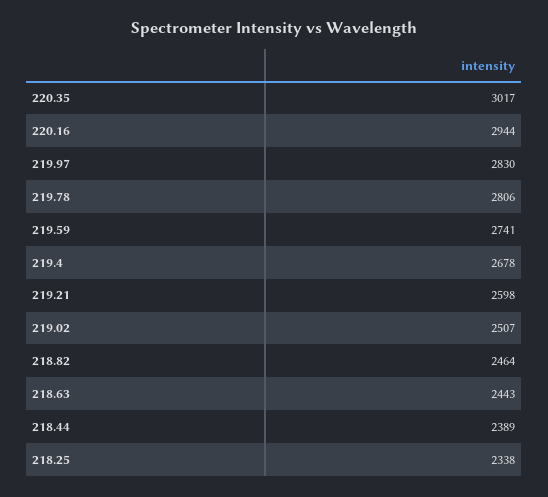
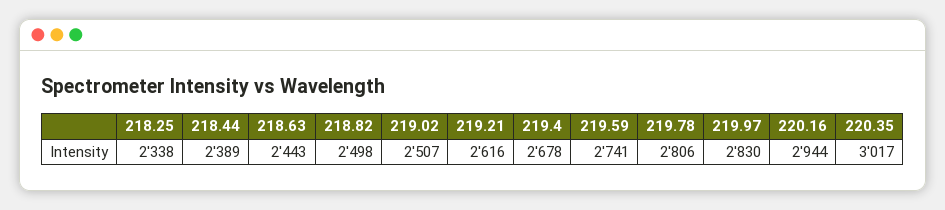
  {
    "220.35": 3017,
    "220.16": 2944,
    "219.97": 2830,
    "219.78": 2806,
    "219.59": 2741,
    "219.4": 2678,
-   "219.21": 2598,
+   "219.21": 2616,
    "219.02": 2507,
-   "218.82": 2464,
+   "218.82": 2498,
    "218.63": 2443,
    "218.44": 2389,
    "218.25": 2338
  }

